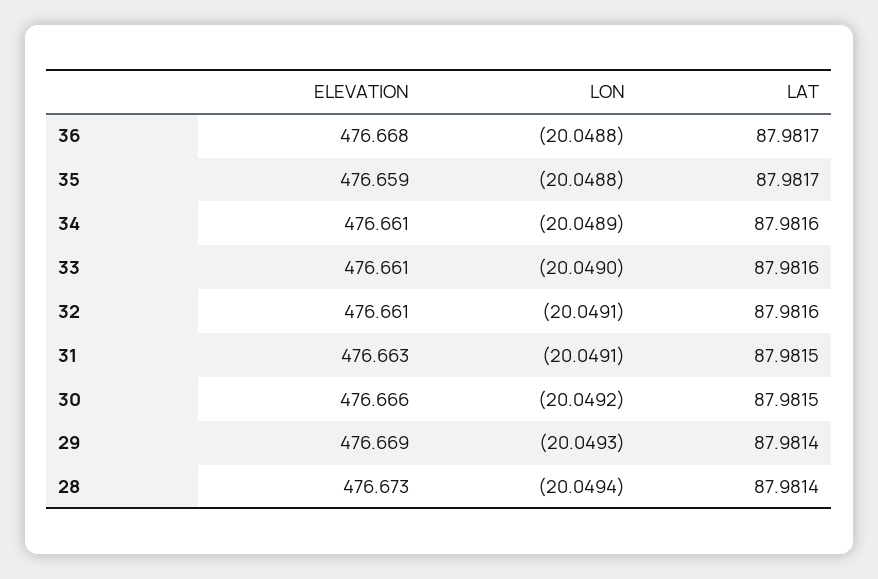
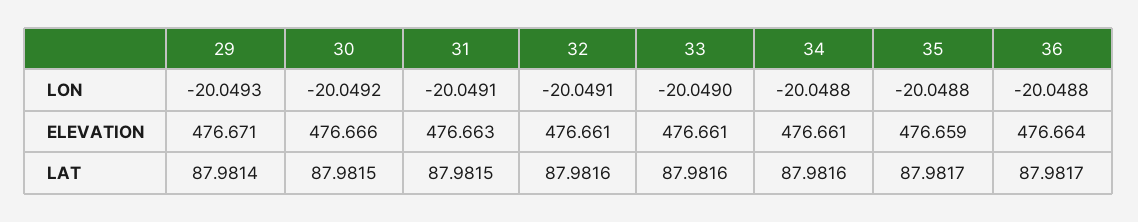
  {
    "ELEVATION": {
-     "36": 476.668,
+     "36": 476.664,
      "35": 476.659,
      "34": 476.661,
      "33": 476.661,
      "32": 476.661,
      "31": 476.663,
      "30": 476.666,
-     "29": 476.669,
+     "29": 476.671
-     "28": 476.673
    },
    "LON": {
      "36": -20.0488,
      "35": -20.0488,
-     "34": -20.0489,
+     "34": -20.0488,
      "33": -20.049,
      "32": -20.0491,
      "31": -20.0491,
      "30": -20.0492,
-     "29": -20.0493,
+     "29": -20.0493
-     "28": -20.0494
    },
    "LAT": {
      "36": 87.9817,
      "35": 87.9817,
      "34": 87.9816,
      "33": 87.9816,
      "32": 87.9816,
      "31": 87.9815,
      "30": 87.9815,
-     "29": 87.9814,
+     "29": 87.9814
-     "28": 87.9814
    }
  }

